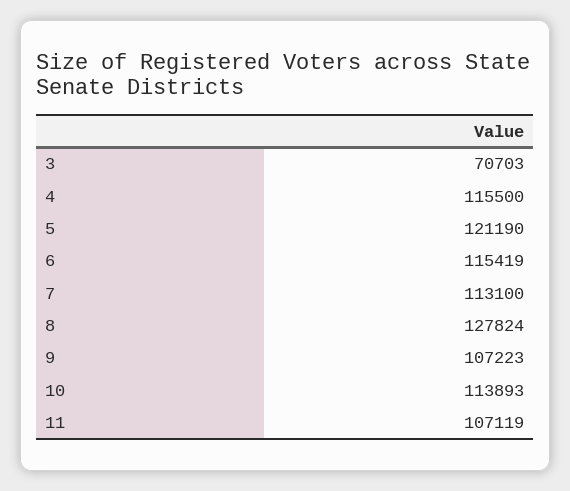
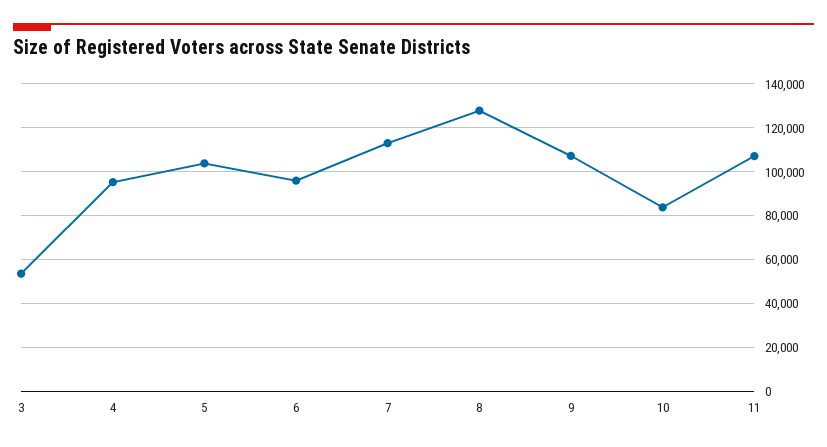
  {
-   "3": 70703,
+   "3": 55000,
-   "4": 115500,
+   "4": 95000,
-   "5": 121190,
+   "5": 105000,
-   "6": 115419,
+   "6": 95000,
    "7": 113100,
    "8": 127824,
    "9": 107223,
-   "10": 113893,
+   "10": 85000,
    "11": 107119
  }

